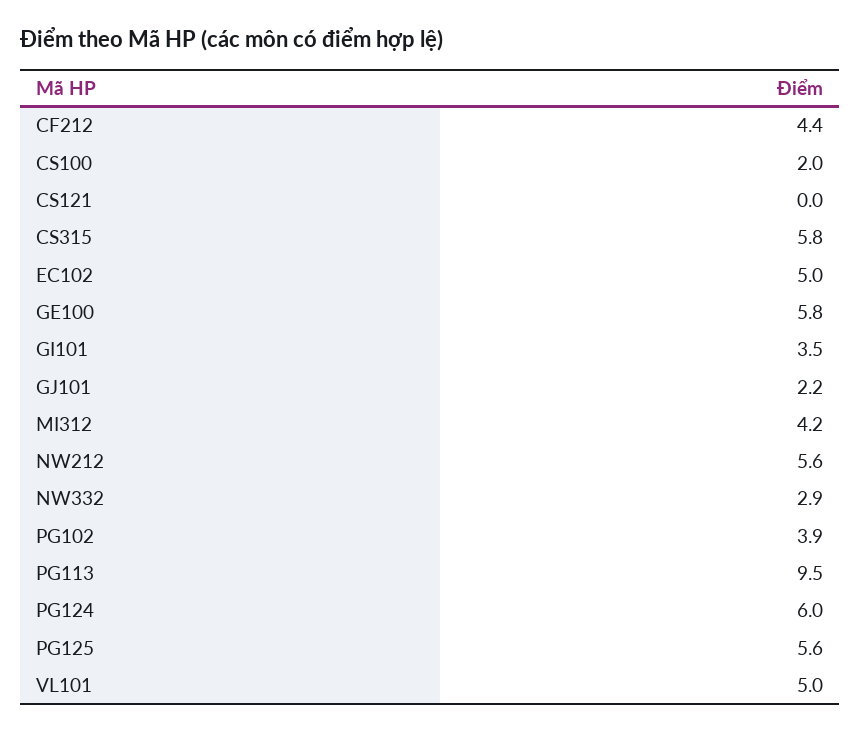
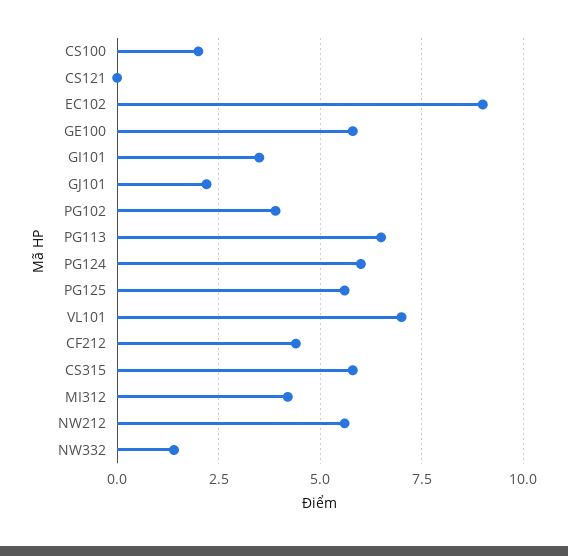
  {
    "CF212": 4.4,
    "CS100": 2,
    "CS121": 0,
    "CS315": 5.8,
-   "EC102": 5,
+   "EC102": 9,
    "GE100": 5.8,
    "GI101": 3.5,
    "GJ101": 2.2,
    "MI312": 4.2,
    "NW212": 5.6,
-   "NW332": 2.9,
+   "NW332": 1.5,
    "PG102": 3.9,
-   "PG113": 9.5,
+   "PG113": 6.5,
    "PG124": 6,
    "PG125": 5.6,
-   "VL101": 5
+   "VL101": 7
  }

